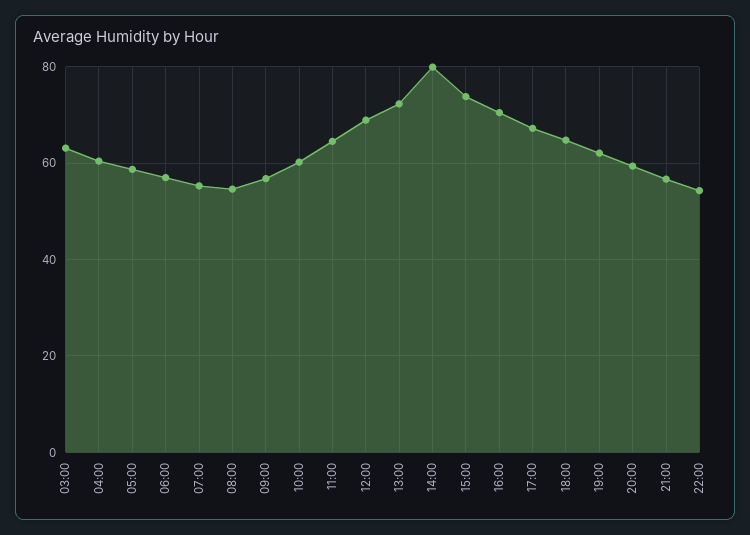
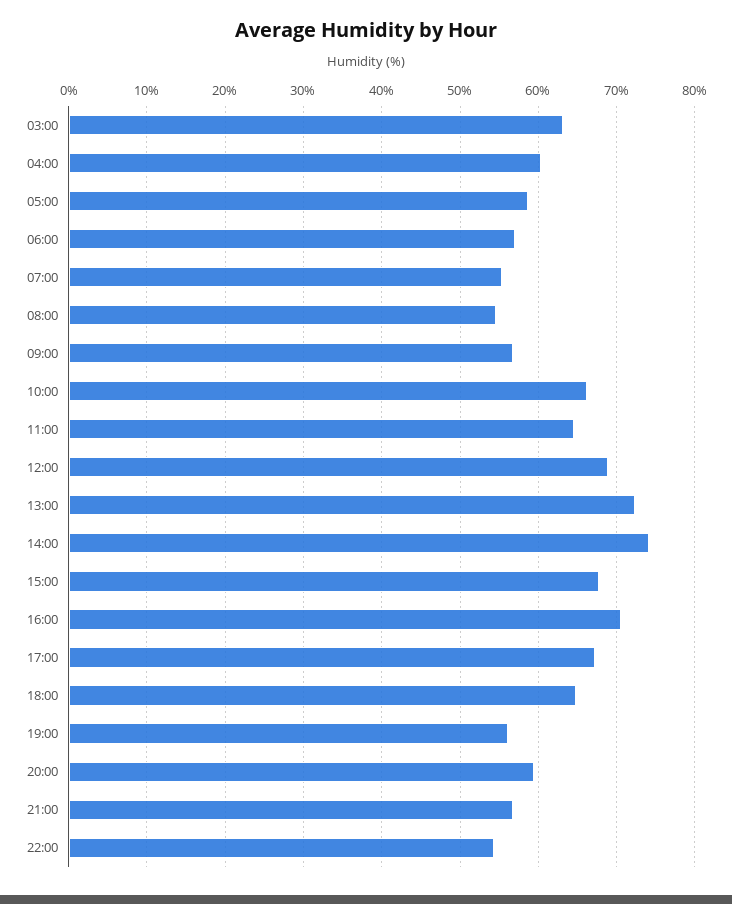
  {
    "03:00": 63,
    "04:00": 60,
    "05:00": 59,
    "06:00": 57,
    "07:00": 55,
    "08:00": 55,
    "09:00": 57,
-   "10:00": 60,
+   "10:00": 66,
    "11:00": 65,
    "12:00": 69,
    "13:00": 72,
-   "14:00": 80,
+   "14:00": 74,
-   "15:00": 74,
+   "15:00": 68,
    "16:00": 71,
    "17:00": 67,
    "18:00": 65,
-   "19:00": 62,
+   "19:00": 56,
    "20:00": 59,
    "21:00": 57,
    "22:00": 54
  }

